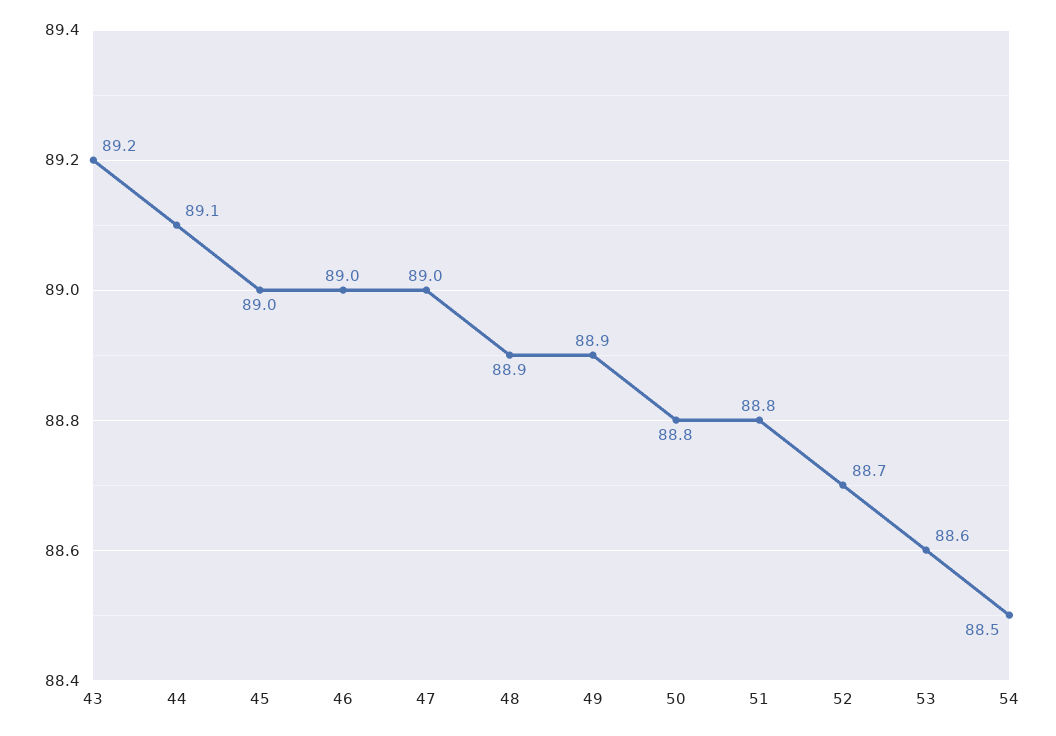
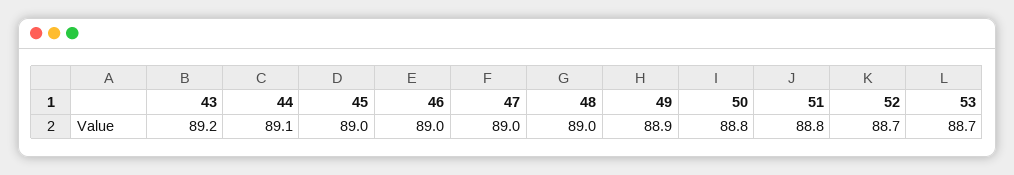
  {
    "43": 89.2,
    "44": 89.1,
    "45": 89,
    "46": 89,
    "47": 89,
-   "48": 88.9,
+   "48": 89,
    "49": 88.9,
    "50": 88.8,
    "51": 88.8,
    "52": 88.7,
-   "53": 88.6,
+   "53": 88.7
-   "54": 88.5
  }

